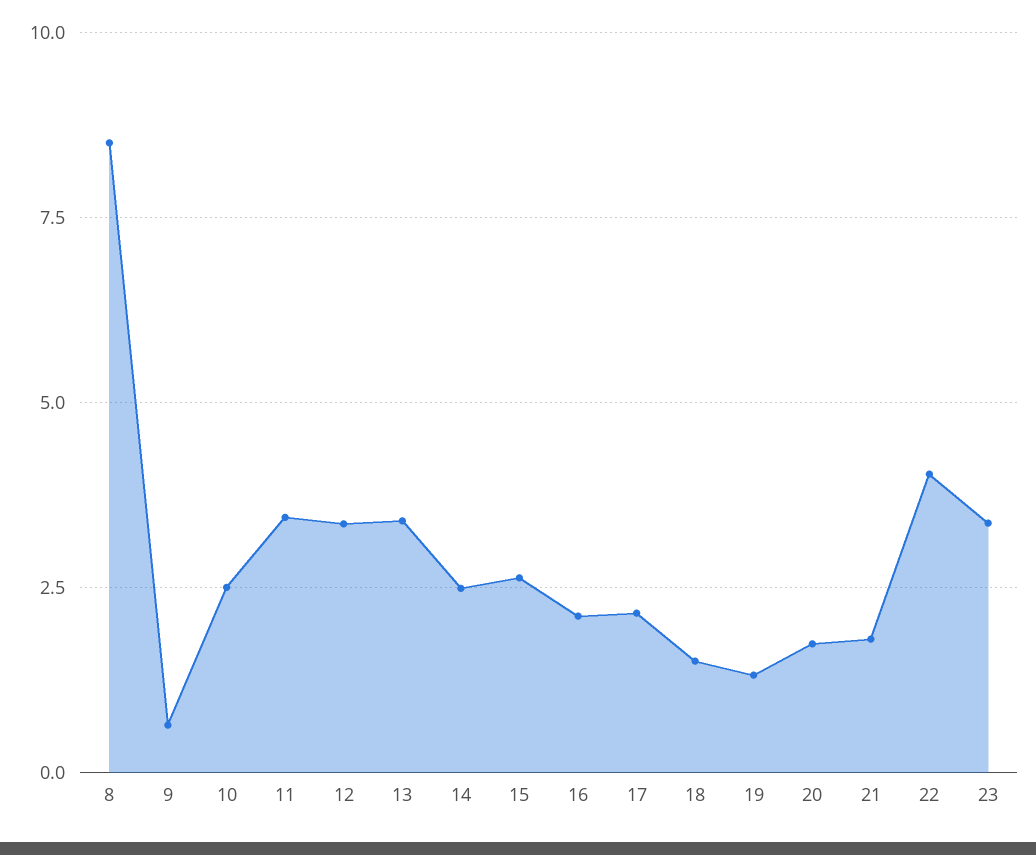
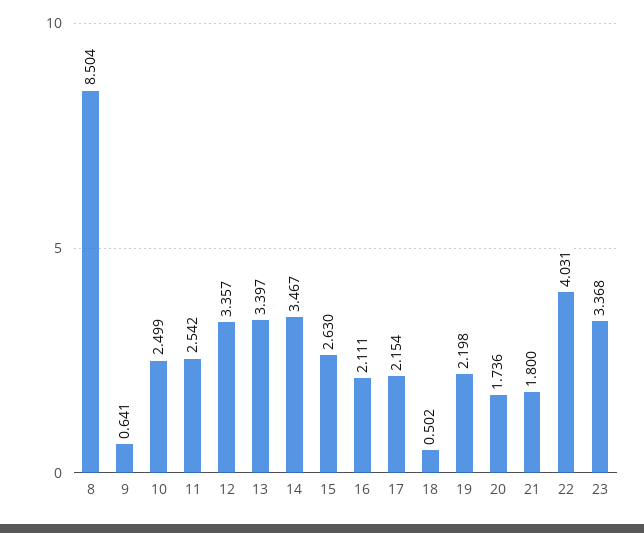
  {
    "8": 8.504,
    "9": 0.641,
    "10": 2.499,
-   "11": 3.5,
+   "11": 2.542,
    "12": 3.357,
    "13": 3.397,
-   "14": 2.5,
+   "14": 3.467,
    "15": 2.63,
    "16": 2.111,
    "17": 2.154,
-   "18": 1.5,
+   "18": 0.502,
-   "19": 1.25,
+   "19": 2.198,
    "20": 1.736,
    "21": 1.8,
    "22": 4.031,
    "23": 3.368
  }

